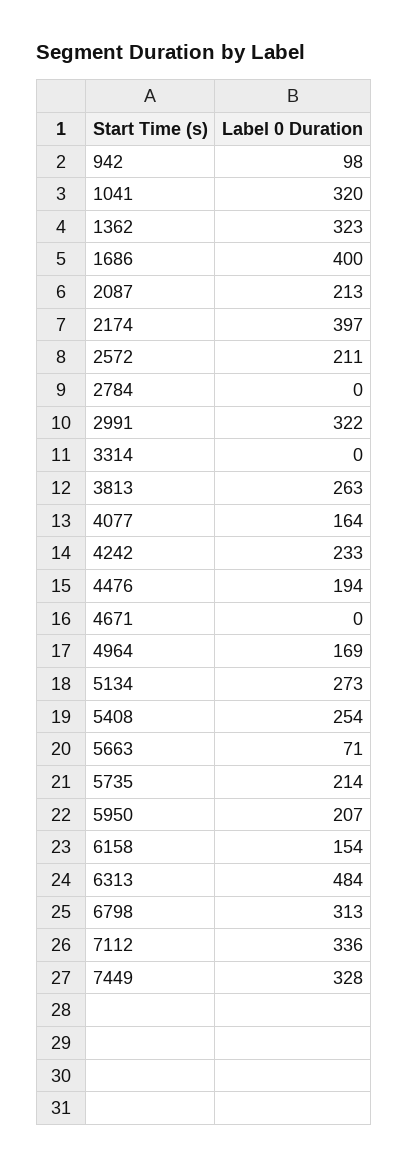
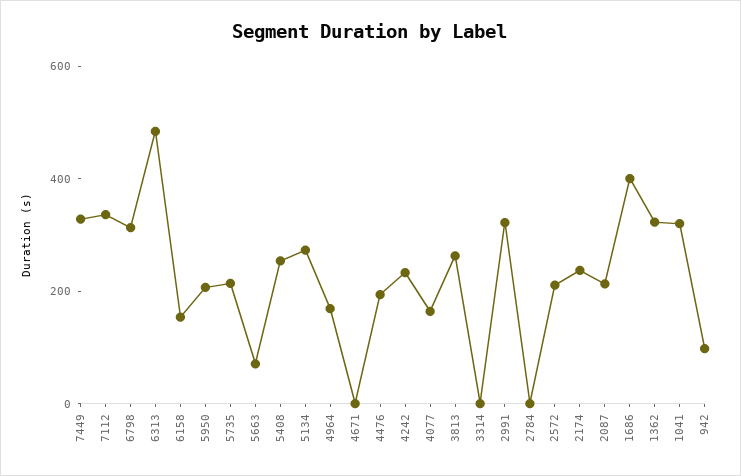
  {
    "942": 98,
    "1041": 320,
    "1362": 323,
    "1686": 400,
    "2087": 213,
-   "2174": 397,
+   "2174": 250,
    "2572": 211,
    "2784": 0,
    "2991": 322,
    "3314": 0,
    "3813": 263,
    "4077": 164,
    "4242": 233,
    "4476": 194,
    "4671": 0,
    "4964": 169,
    "5134": 273,
    "5408": 254,
    "5663": 71,
    "5735": 214,
    "5950": 207,
    "6158": 154,
    "6313": 484,
    "6798": 313,
    "7112": 336,
    "7449": 328
  }

